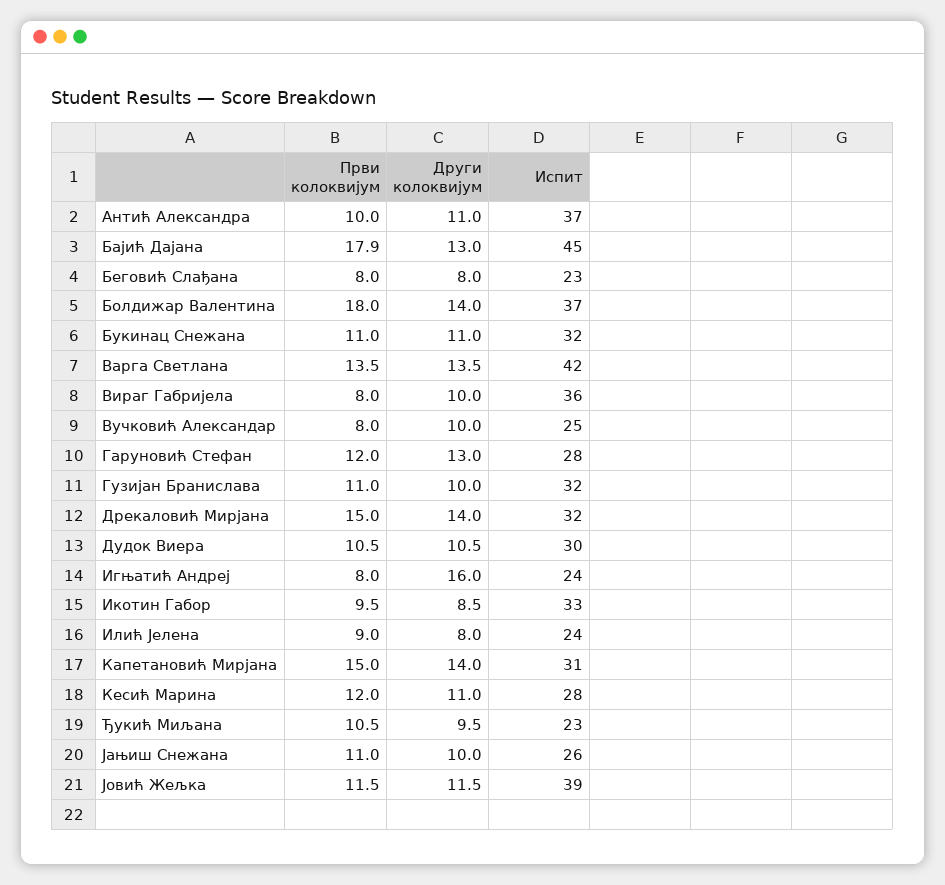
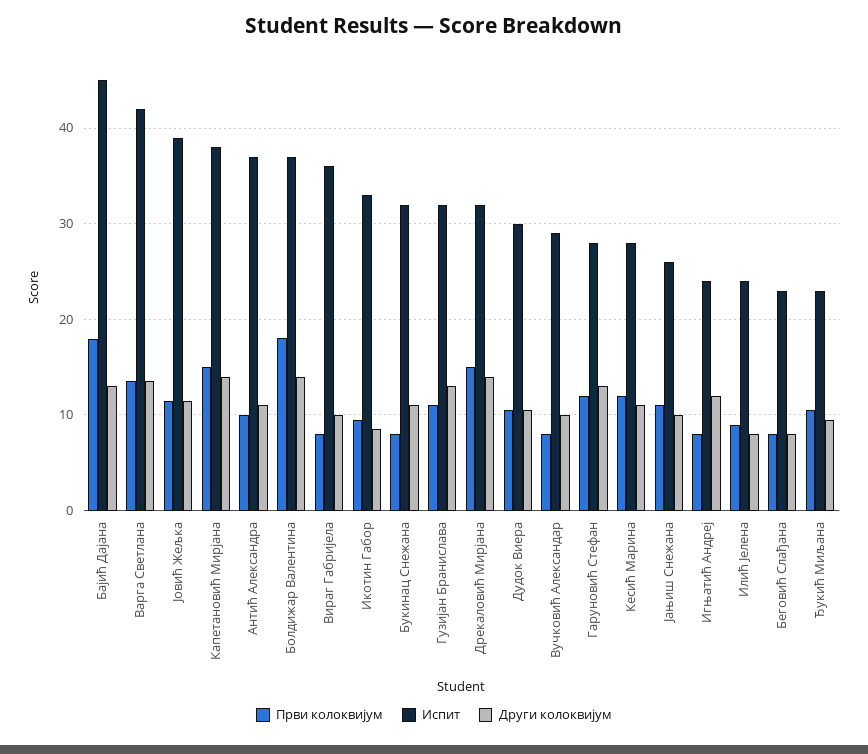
  {
    "Први колоквијум": {
      "Антић Александра": 10,
      "Бајић Дајана": 17.9,
      "Беговић Слађана": 8,
      "Болдижар Валентина": 18,
-     "Букинац Снежана": 11,
+     "Букинац Снежана": 8,
      "Варга Светлана": 13.5,
      "Вираг Габријела": 8,
      "Вучковић Александар": 8,
      "Гаруновић Стефан": 12,
      "Гузијан Бранислава": 11,
      "Дрекаловић Мирјана": 15,
      "Дудок Виера": 10.5,
      "Игњатић Андреј": 8,
      "Икотин Габор": 9.5,
      "Илић Јелена": 9,
      "Капетановић Мирјана": 15,
      "Кесић Марина": 12,
      "Ђукић Миљана": 10.5,
      "Јањиш Снежана": 11,
      "Јовић Жељка": 11.5
    },
    "Други колоквијум": {
      "Антић Александра": 11,
      "Бајић Дајана": 13,
      "Беговић Слађана": 8,
      "Болдижар Валентина": 14,
      "Букинац Снежана": 11,
      "Варга Светлана": 13.5,
      "Вираг Габријела": 10,
      "Вучковић Александар": 10,
      "Гаруновић Стефан": 13,
-     "Гузијан Бранислава": 10,
+     "Гузијан Бранислава": 13,
      "Дрекаловић Мирјана": 14,
      "Дудок Виера": 10.5,
-     "Игњатић Андреј": 16,
+     "Игњатић Андреј": 12,
      "Икотин Габор": 8.5,
      "Илић Јелена": 8,
      "Капетановић Мирјана": 14,
      "Кесић Марина": 11,
      "Ђукић Миљана": 9.5,
      "Јањиш Снежана": 10,
      "Јовић Жељка": 11.5
    },
    "Испит": {
      "Антић Александра": 37,
      "Бајић Дајана": 45,
      "Беговић Слађана": 23,
      "Болдижар Валентина": 37,
      "Букинац Снежана": 32,
      "Варга Светлана": 42,
      "Вираг Габријела": 36,
-     "Вучковић Александар": 25,
+     "Вучковић Александар": 29,
      "Гаруновић Стефан": 28,
      "Гузијан Бранислава": 32,
      "Дрекаловић Мирјана": 32,
      "Дудок Виера": 30,
      "Игњатић Андреј": 24,
      "Икотин Габор": 33,
      "Илић Јелена": 24,
-     "Капетановић Мирјана": 31,
+     "Капетановић Мирјана": 38,
      "Кесић Марина": 28,
      "Ђукић Миљана": 23,
      "Јањиш Снежана": 26,
      "Јовић Жељка": 39
    }
  }

